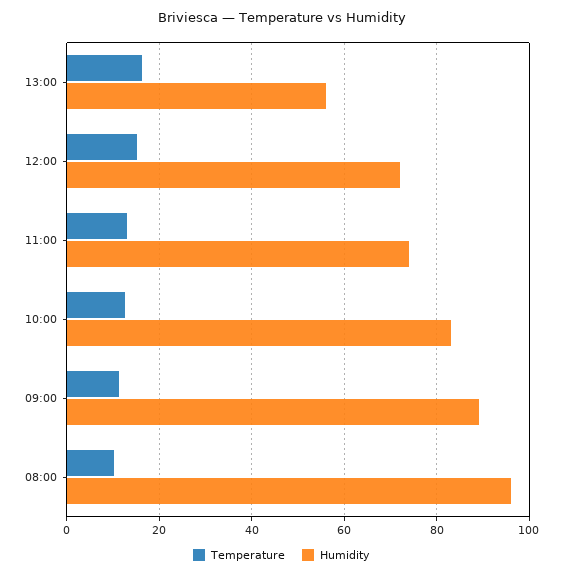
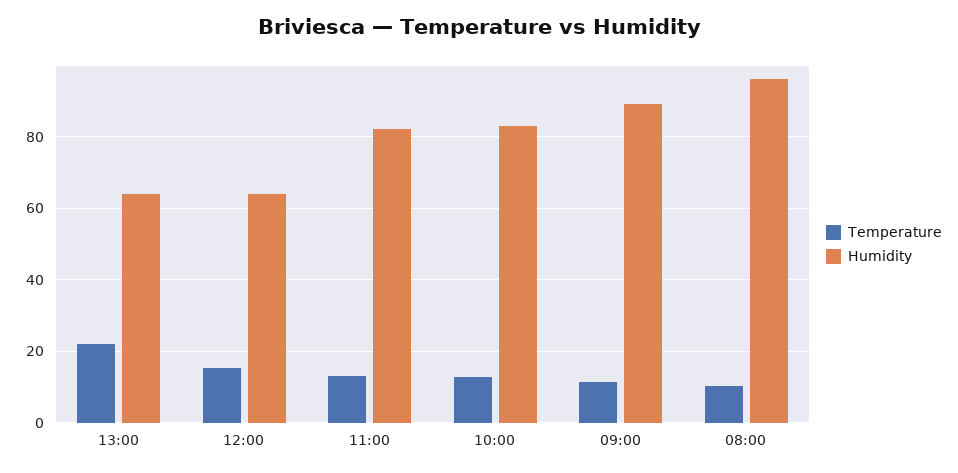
  {
    "Temperature": {
-     "13:00": 16,
+     "13:00": 22,
      "12:00": 16,
      "11:00": 14,
      "10:00": 12,
      "09:00": 12,
      "08:00": 10
    },
    "Humidity": {
-     "13:00": 56,
+     "13:00": 64,
-     "12:00": 72,
+     "12:00": 64,
-     "11:00": 74,
+     "11:00": 82,
      "10:00": 84,
      "09:00": 90,
      "08:00": 96
    }
  }

